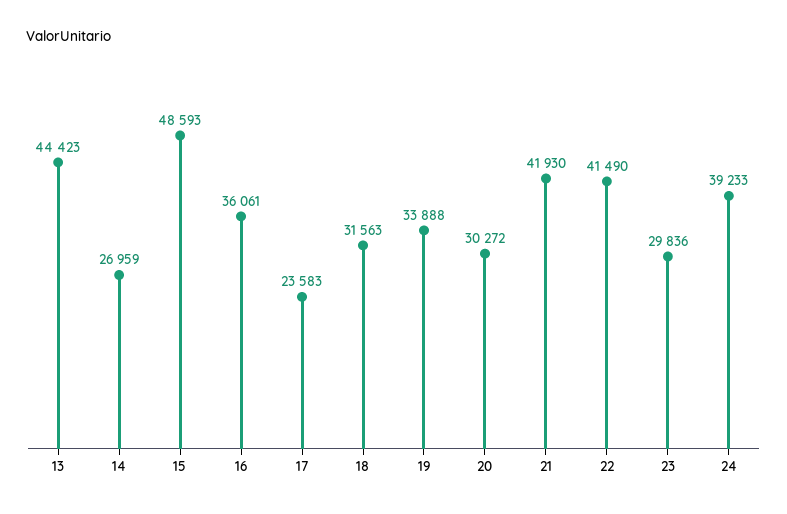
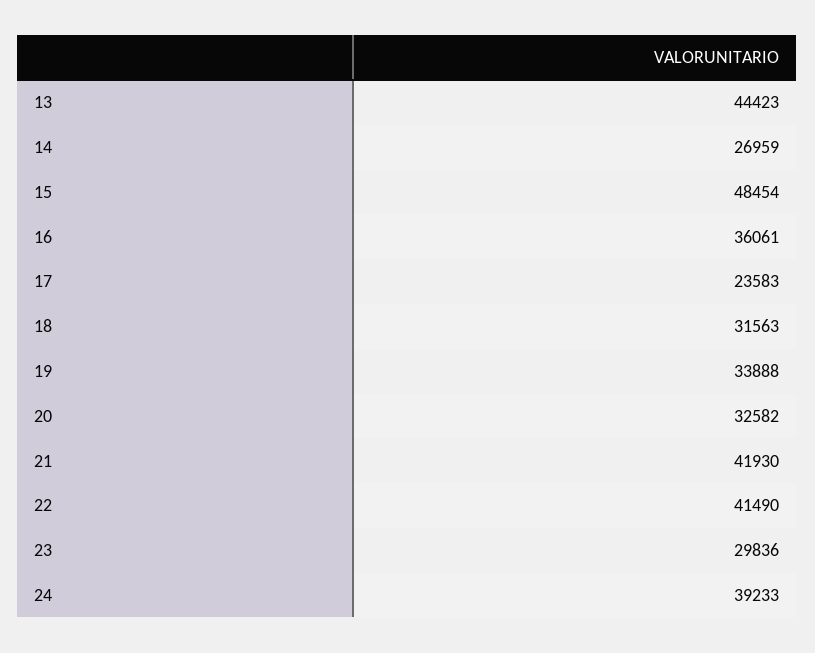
  {
    "13": 44423,
    "14": 26959,
-   "15": 48593,
+   "15": 48454,
    "16": 36061,
    "17": 23583,
    "18": 31563,
    "19": 33888,
-   "20": 30272,
+   "20": 32582,
    "21": 41930,
    "22": 41490,
    "23": 29836,
    "24": 39233
  }

